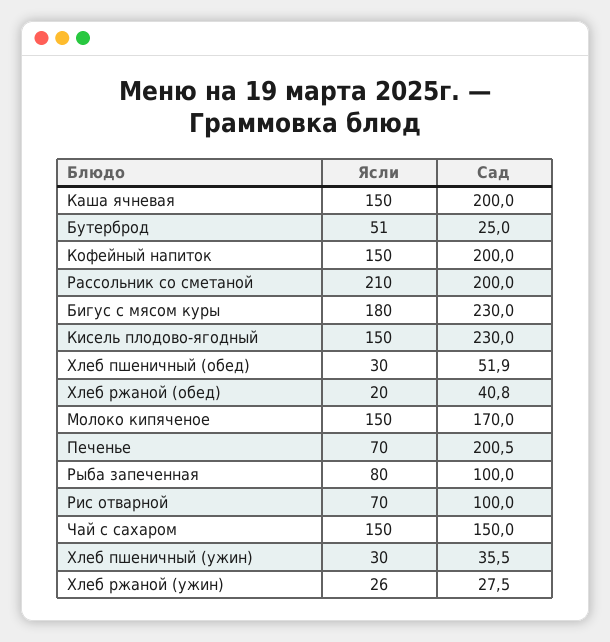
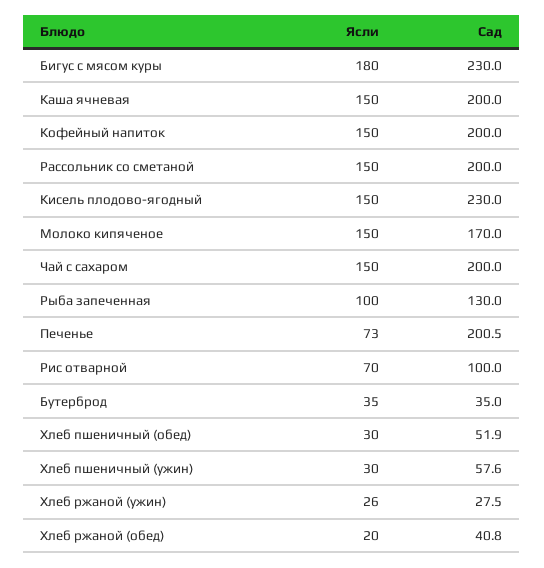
  {
    "Ясли": {
      "Каша ячневая": 150,
-     "Бутерброд": 51,
+     "Бутерброд": 35,
      "Кофейный напиток": 150,
-     "Рассольник со сметаной": 210,
+     "Рассольник со сметаной": 150,
      "Бигус с мясом куры": 180,
      "Кисель плодово-ягодный": 150,
      "Хлеб пшеничный (обед)": 30,
      "Хлеб ржаной (обед)": 20,
      "Молоко кипяченое": 150,
-     "Печенье": 70,
+     "Печенье": 73,
-     "Рыба запеченная": 80,
+     "Рыба запеченная": 100,
      "Рис отварной": 70,
      "Чай с сахаром": 150,
      "Хлеб пшеничный (ужин)": 30,
      "Хлеб ржаной (ужин)": 26
    },
    "Сад": {
      "Каша ячневая": 200,
-     "Бутерброд": 25,
+     "Бутерброд": 35,
      "Кофейный напиток": 200,
      "Рассольник со сметаной": 200,
      "Бигус с мясом куры": 230,
      "Кисель плодово-ягодный": 230,
      "Хлеб пшеничный (обед)": 51.9,
      "Хлеб ржаной (обед)": 40.8,
      "Молоко кипяченое": 170,
      "Печенье": 200.5,
-     "Рыба запеченная": 100,
+     "Рыба запеченная": 130,
      "Рис отварной": 100,
-     "Чай с сахаром": 150,
+     "Чай с сахаром": 200,
-     "Хлеб пшеничный (ужин)": 35.5,
+     "Хлеб пшеничный (ужин)": 57.6,
      "Хлеб ржаной (ужин)": 27.5
    }
  }

